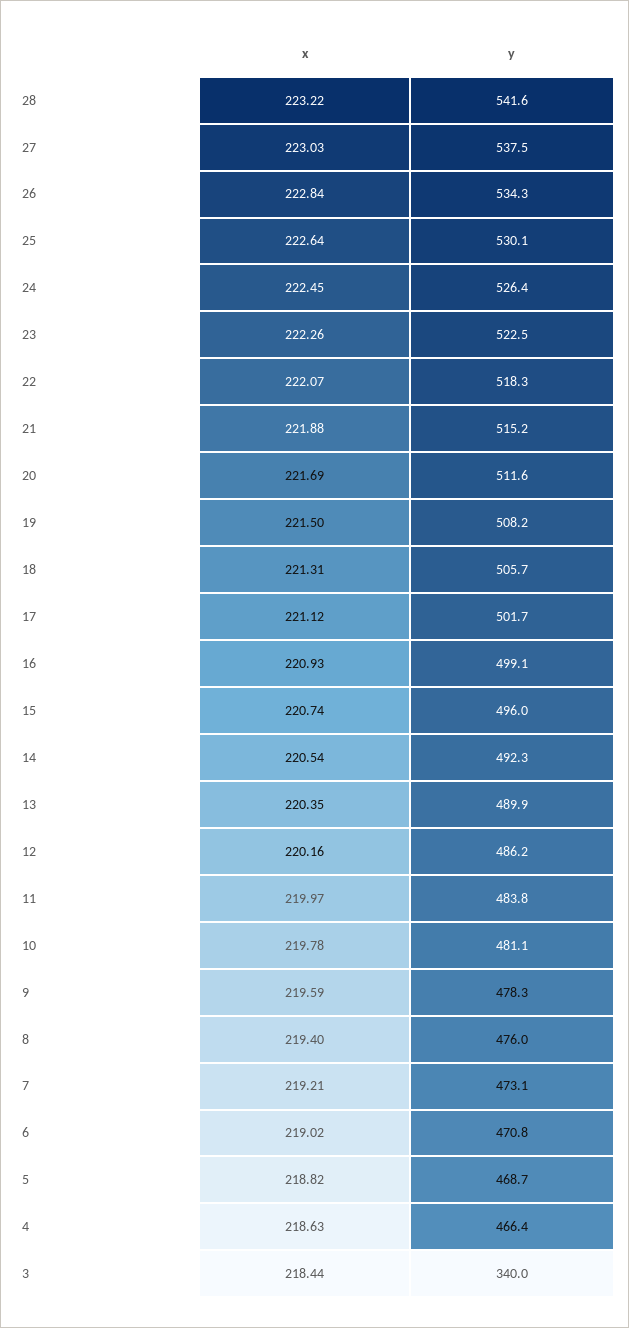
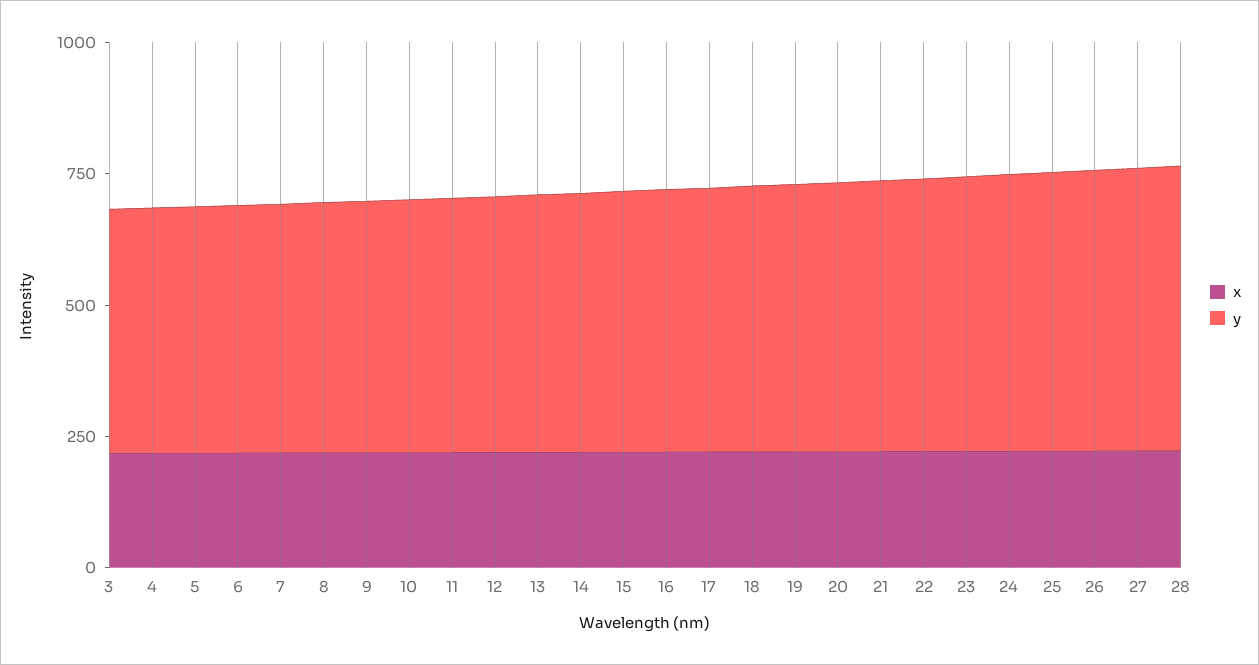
  {
    "x": {
      "28": 223.22,
      "27": 223.03,
      "26": 222.84,
      "25": 222.64,
      "24": 222.45,
      "23": 222.26,
      "22": 222.07,
      "21": 221.88,
      "20": 221.69,
      "19": 221.5,
      "18": 221.31,
      "17": 221.12,
      "16": 220.93,
      "15": 220.74,
      "14": 220.54,
      "13": 220.35,
      "12": 220.16,
      "11": 219.97,
      "10": 219.78,
      "9": 219.59,
      "8": 219.4,
      "7": 219.21,
      "6": 219.02,
      "5": 218.82,
      "4": 218.63,
      "3": 218.44
    },
    "y": {
      "28": 541.6,
      "27": 537.5,
      "26": 534.3,
      "25": 530.1,
      "24": 526.4,
      "23": 522.5,
      "22": 518.3,
      "21": 515.2,
      "20": 511.6,
      "19": 508.2,
      "18": 505.7,
      "17": 501.7,
      "16": 499.1,
      "15": 496,
      "14": 492.3,
      "13": 489.9,
      "12": 486.2,
      "11": 483.8,
      "10": 481.1,
      "9": 478.3,
      "8": 476,
      "7": 473.1,
      "6": 470.8,
      "5": 468.7,
      "4": 466.4,
-     "3": 340
+     "3": 450
    }
  }

